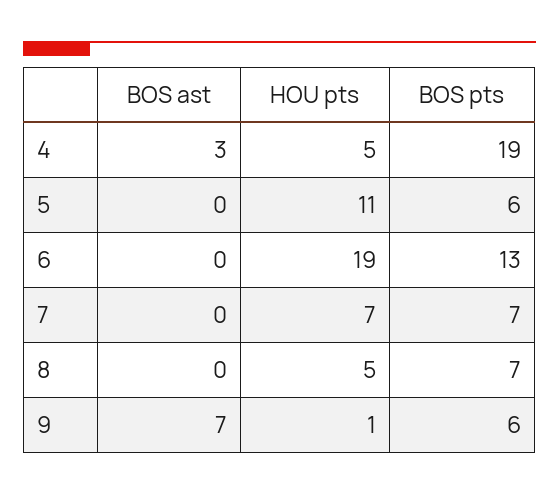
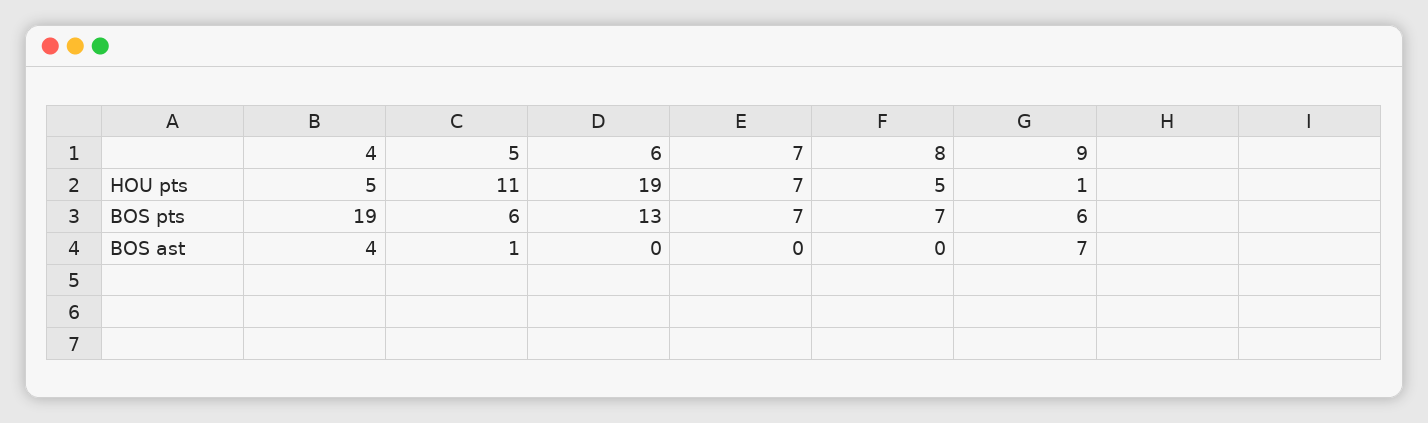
  {
    "BOS ast": {
-     "4": 3,
+     "4": 4,
-     "5": 0,
+     "5": 1,
      "6": 0,
      "7": 0,
      "8": 0,
      "9": 7
    },
    "HOU pts": {
      "4": 5,
      "5": 11,
      "6": 19,
      "7": 7,
      "8": 5,
      "9": 1
    },
    "BOS pts": {
      "4": 19,
      "5": 6,
      "6": 13,
      "7": 7,
      "8": 7,
      "9": 6
    }
  }

